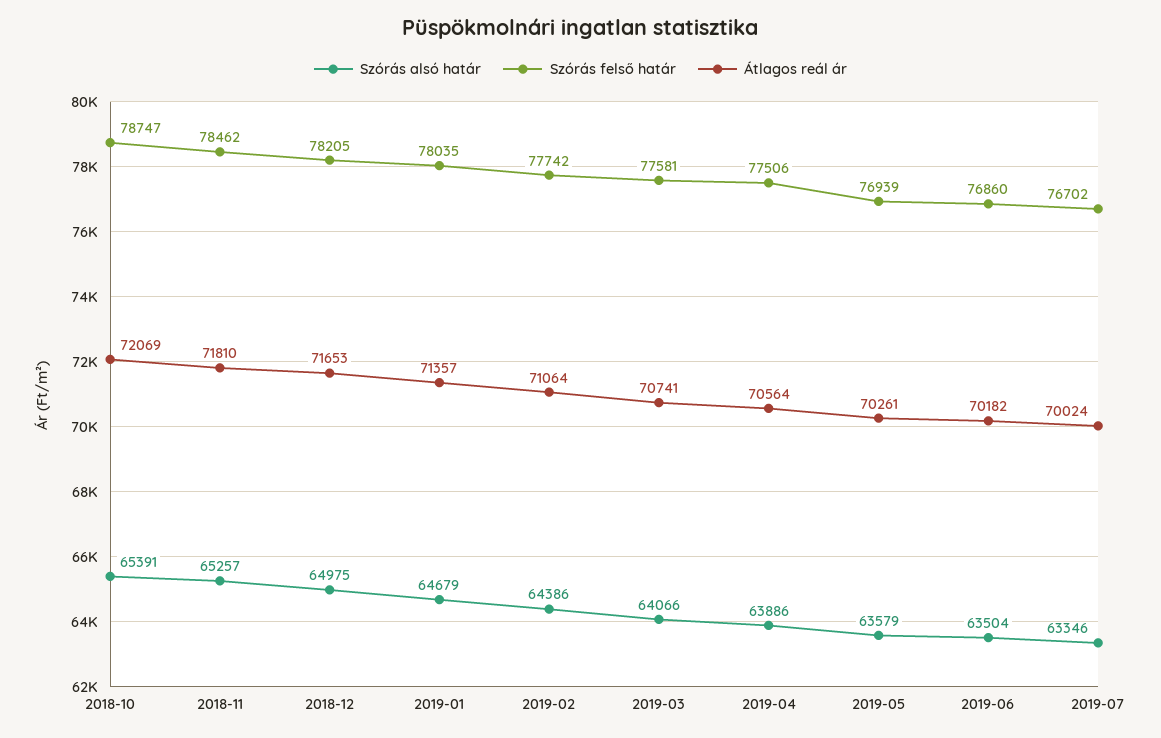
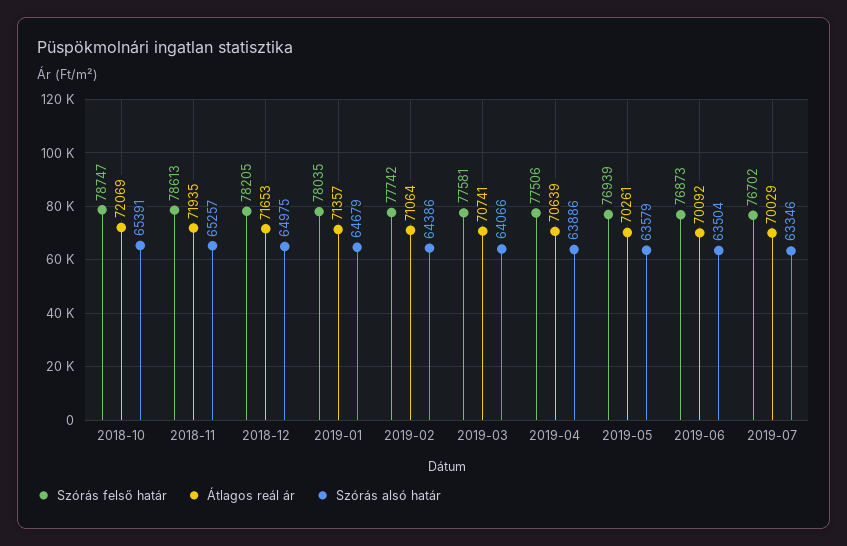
  {
    "Szórás alsó határ": {
      "2018-10": 65391,
      "2018-11": 65257,
      "2018-12": 64975,
      "2019-01": 64679,
      "2019-02": 64386,
      "2019-03": 64066,
      "2019-04": 63886,
      "2019-05": 63579,
      "2019-06": 63504,
      "2019-07": 63346
    },
    "Szórás felső határ": {
      "2018-10": 78747,
-     "2018-11": 78462,
+     "2018-11": 78613,
      "2018-12": 78205,
      "2019-01": 78035,
      "2019-02": 77742,
      "2019-03": 77581,
      "2019-04": 77506,
      "2019-05": 76939,
-     "2019-06": 76860,
+     "2019-06": 76873,
      "2019-07": 76702
    },
    "Átlagos reál ár": {
      "2018-10": 72069,
-     "2018-11": 71810,
+     "2018-11": 71935,
      "2018-12": 71653,
      "2019-01": 71357,
      "2019-02": 71064,
      "2019-03": 70741,
-     "2019-04": 70564,
+     "2019-04": 70639,
      "2019-05": 70261,
-     "2019-06": 70182,
+     "2019-06": 70092,
-     "2019-07": 70024
+     "2019-07": 70029
    }
  }

